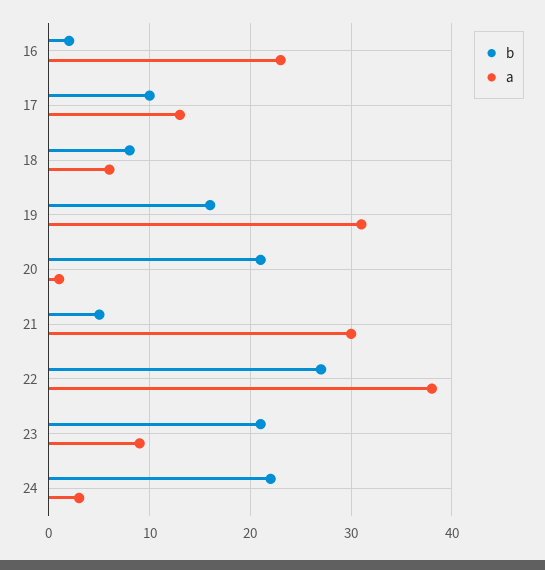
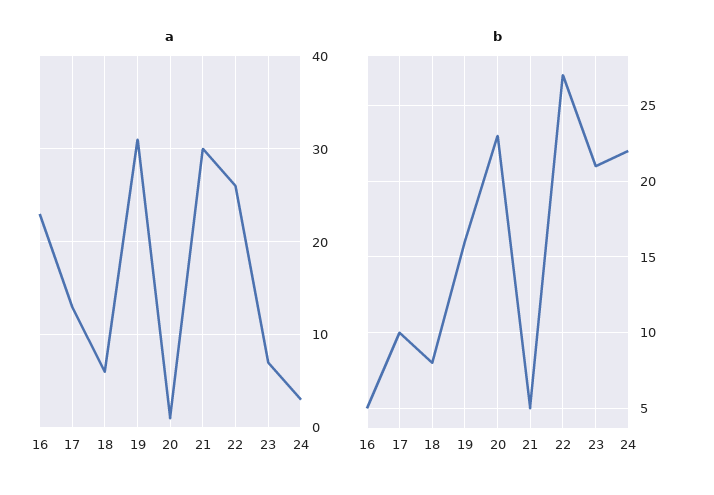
  {
    "b": {
-     "16": 2,
+     "16": 5,
      "17": 10,
      "18": 8,
      "19": 16,
-     "20": 21,
+     "20": 23,
      "21": 5,
      "22": 27,
      "23": 21,
      "24": 22
    },
    "a": {
      "16": 23,
      "17": 13,
      "18": 6,
      "19": 31,
      "20": 1,
      "21": 30,
-     "22": 38,
+     "22": 26,
-     "23": 9,
+     "23": 7,
      "24": 3
    }
  }

